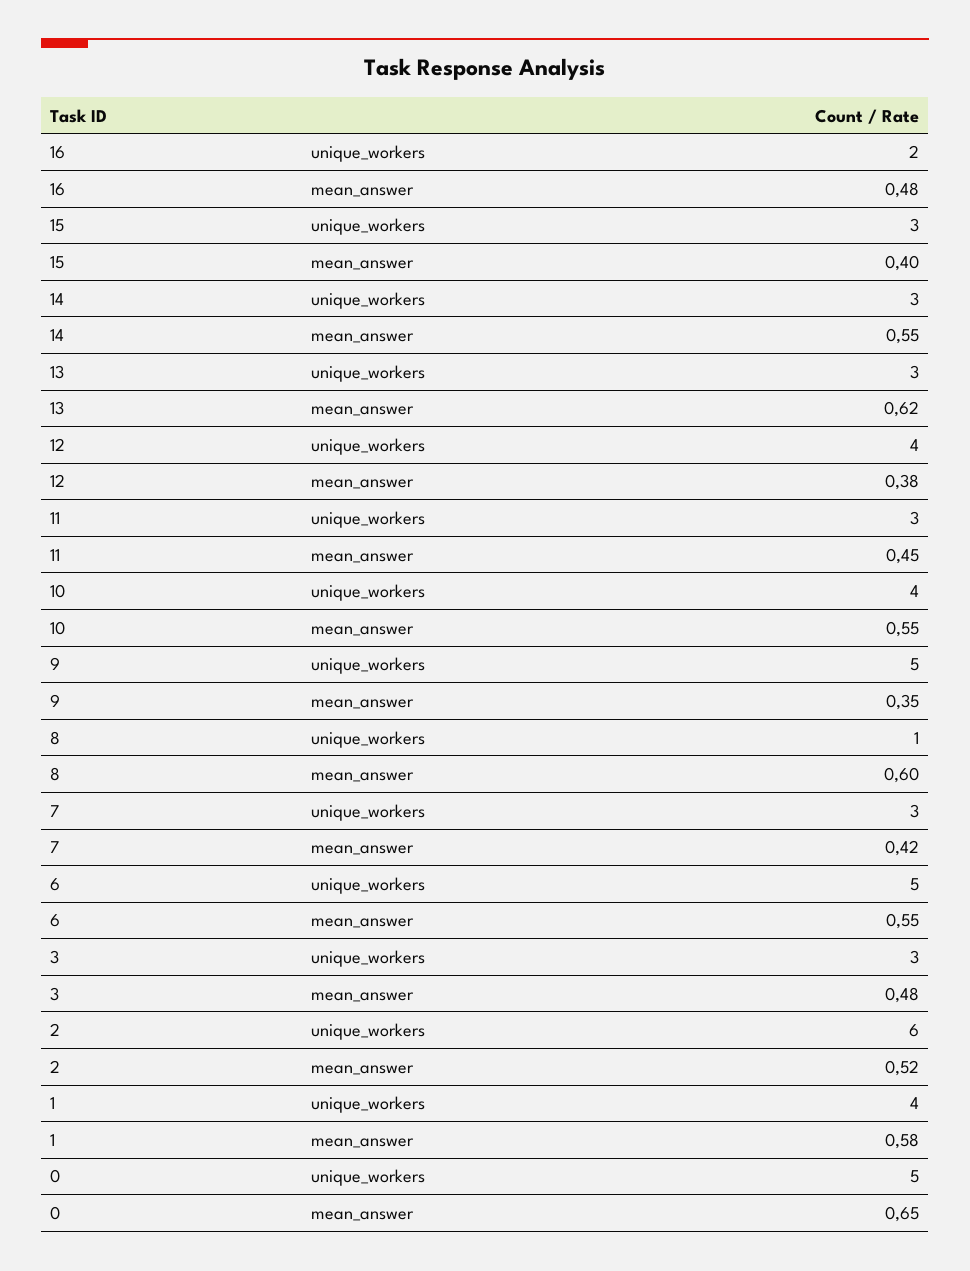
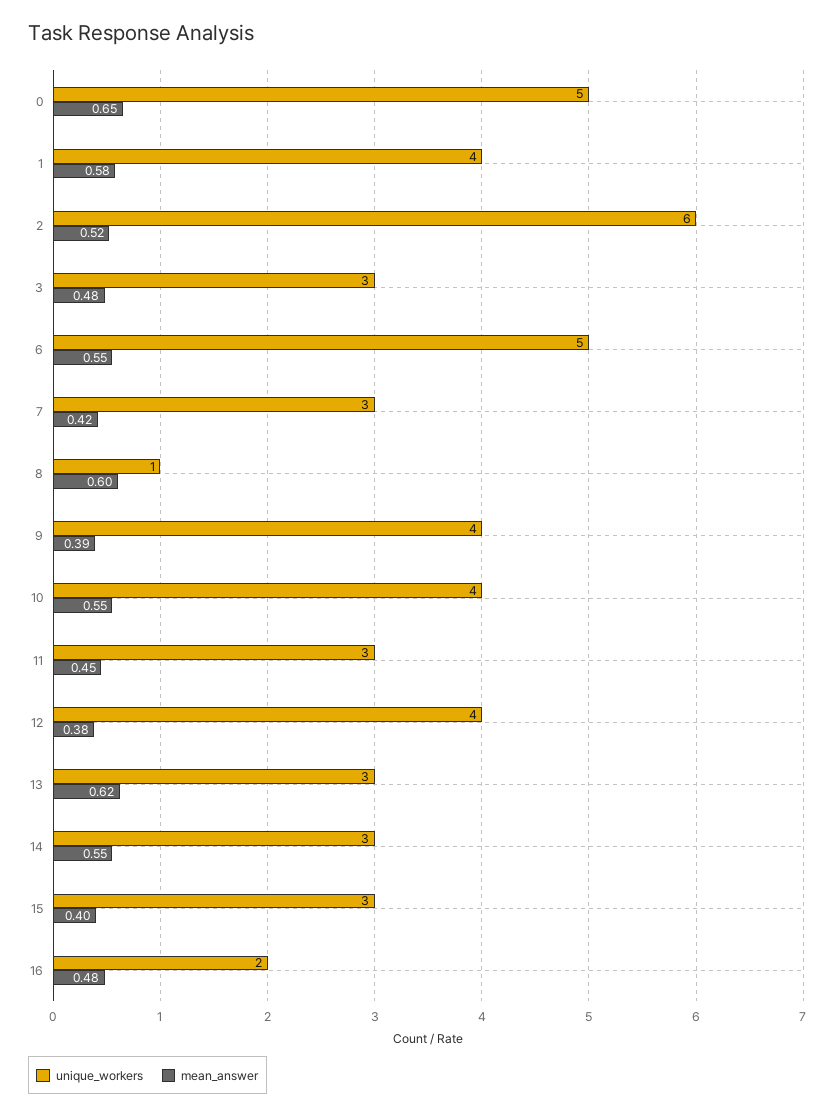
  {
    "unique_workers": {
      "16": 2,
      "15": 3,
      "14": 3,
      "13": 3,
      "12": 4,
      "11": 3,
      "10": 4,
-     "9": 5,
+     "9": 4,
      "8": 1,
      "7": 3,
      "6": 5,
      "3": 3,
      "2": 6,
      "1": 4,
      "0": 5
    },
    "mean_answer": {
      "16": 0.48,
      "15": 0.4,
      "14": 0.55,
      "13": 0.62,
      "12": 0.38,
      "11": 0.45,
      "10": 0.55,
-     "9": 0.35,
+     "9": 0.39,
      "8": 0.6,
      "7": 0.42,
      "6": 0.55,
      "3": 0.48,
      "2": 0.52,
      "1": 0.58,
      "0": 0.65
    }
  }

